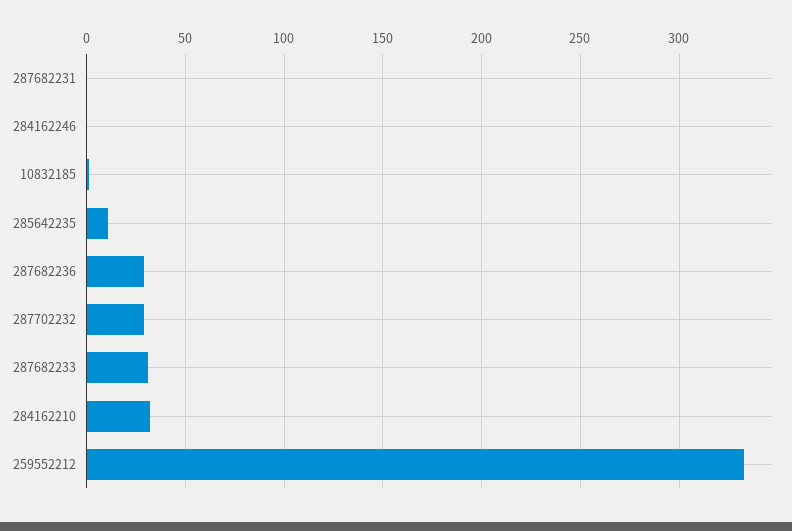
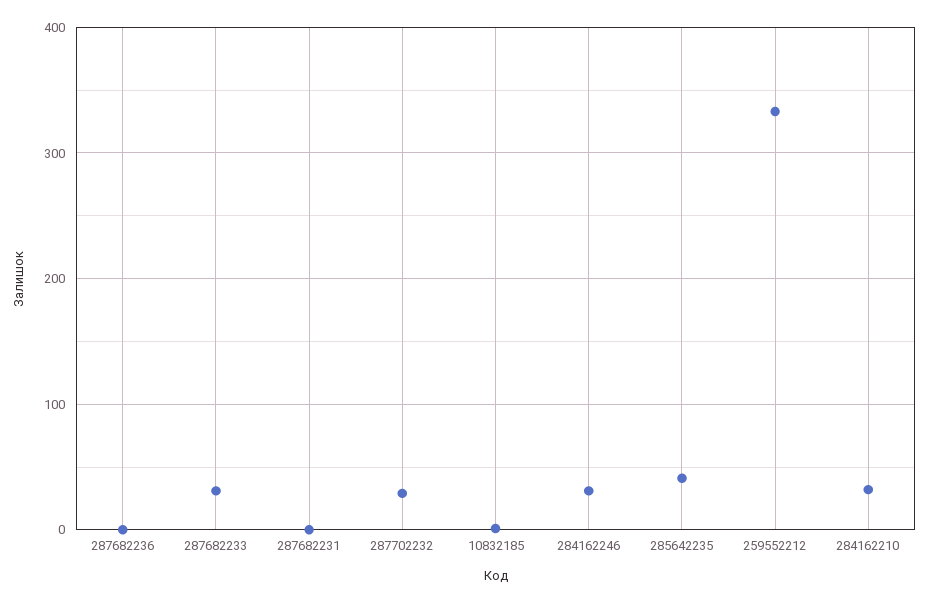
  {
    "287682231": 0,
-   "284162246": 0,
+   "284162246": 30,
    "10832185": 0,
-   "285642235": 10,
+   "285642235": 40,
-   "287682236": 30,
+   "287682236": 0,
    "287702232": 30,
    "287682233": 30,
    "284162210": 30,
    "259552212": 335
  }

